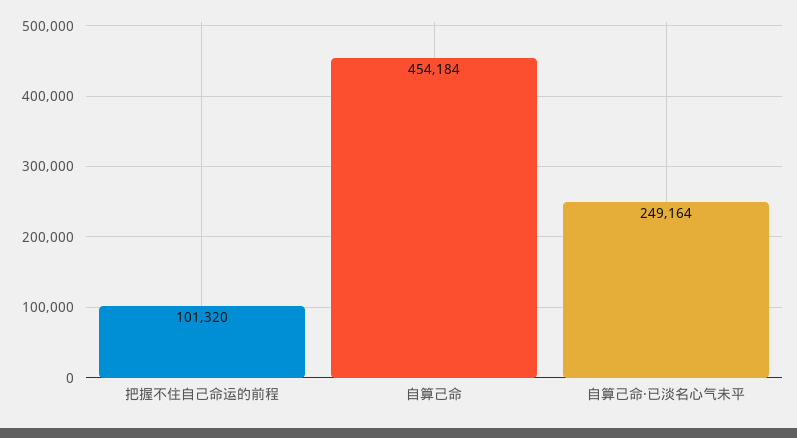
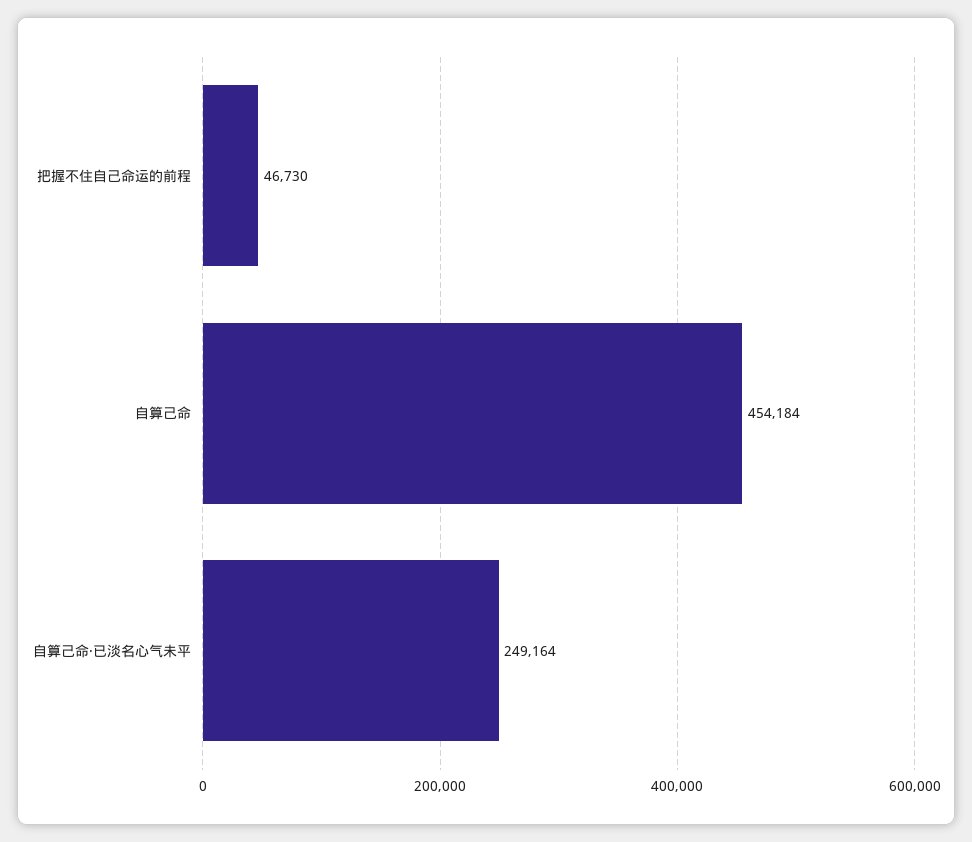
  {
-   "把握不住自己命运的前程": 101320,
+   "把握不住自己命运的前程": 46730,
    "自算己命": 454184,
    "自算己命·已淡名心气未平": 249164
  }

